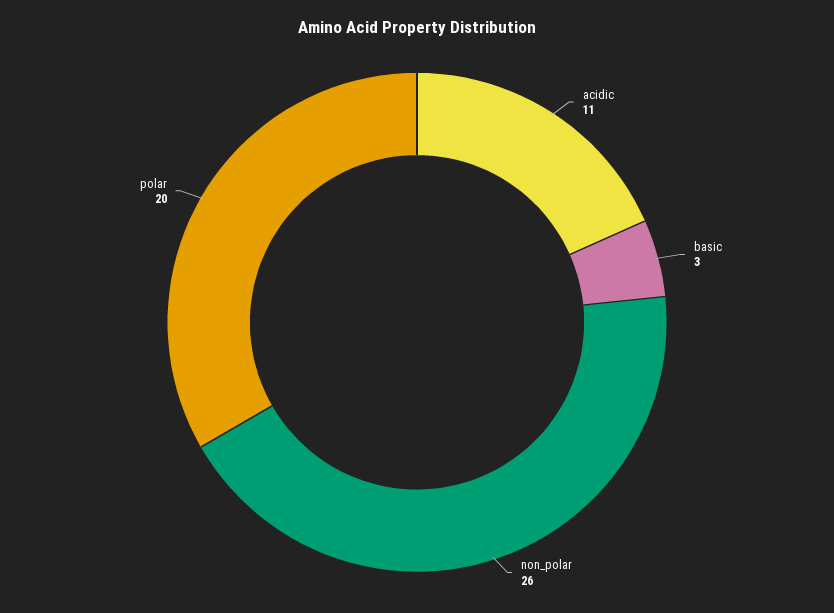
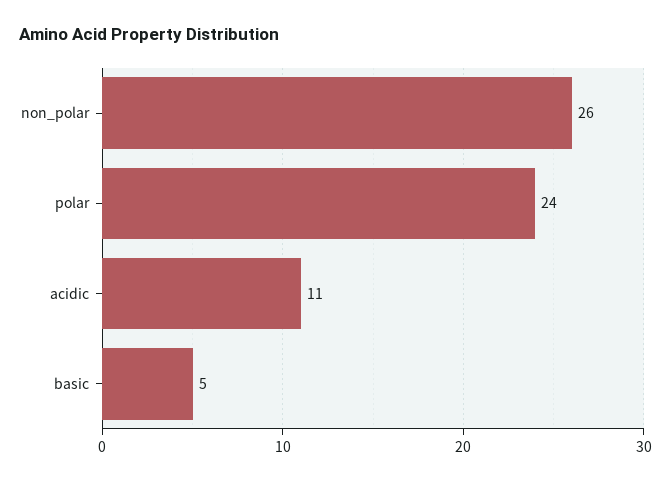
  {
    "acidic": 11,
-   "basic": 3,
+   "basic": 5,
    "non_polar": 26,
-   "polar": 20
+   "polar": 24
  }

